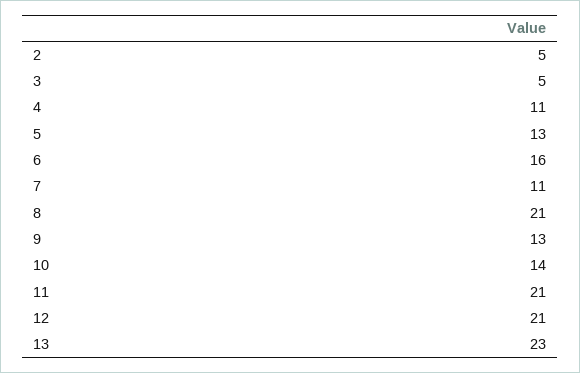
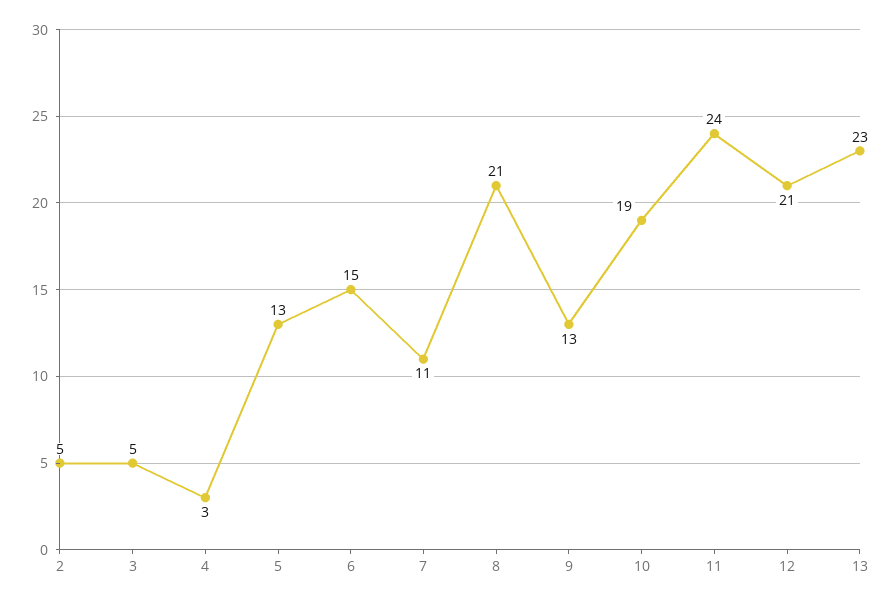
  {
    "2": 5,
    "3": 5,
-   "4": 11,
+   "4": 3,
    "5": 13,
-   "6": 16,
+   "6": 15,
    "7": 11,
    "8": 21,
    "9": 13,
-   "10": 14,
+   "10": 19,
-   "11": 21,
+   "11": 24,
    "12": 21,
    "13": 23
  }

